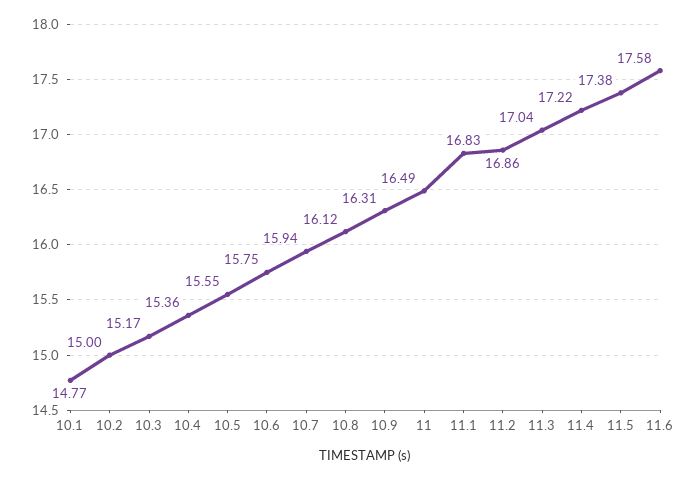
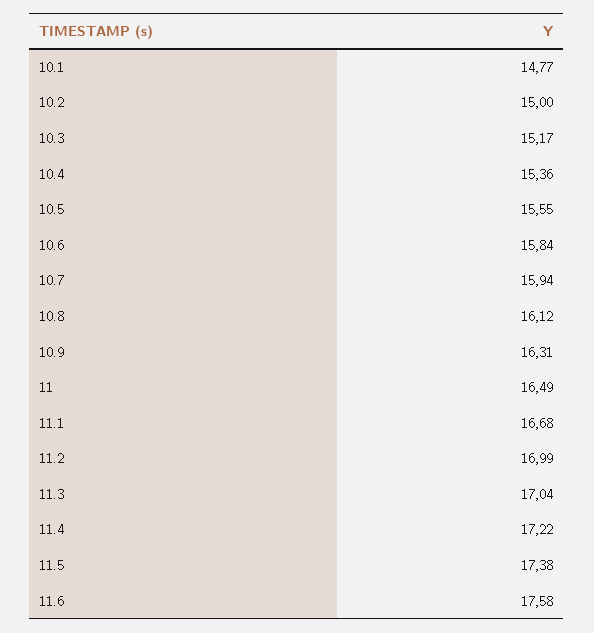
  {
    "10.1": 14.77,
    "10.2": 15,
    "10.3": 15.17,
    "10.4": 15.36,
    "10.5": 15.55,
-   "10.6": 15.75,
+   "10.6": 15.84,
    "10.7": 15.94,
    "10.8": 16.12,
    "10.9": 16.31,
    "11": 16.49,
-   "11.1": 16.83,
+   "11.1": 16.68,
-   "11.2": 16.86,
+   "11.2": 16.99,
    "11.3": 17.04,
    "11.4": 17.22,
    "11.5": 17.38,
    "11.6": 17.58
  }

